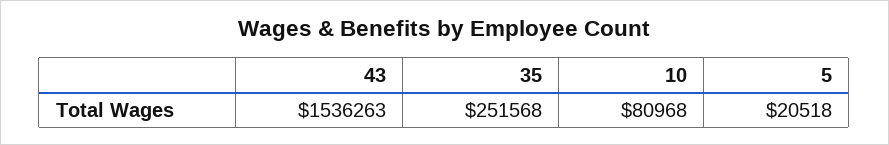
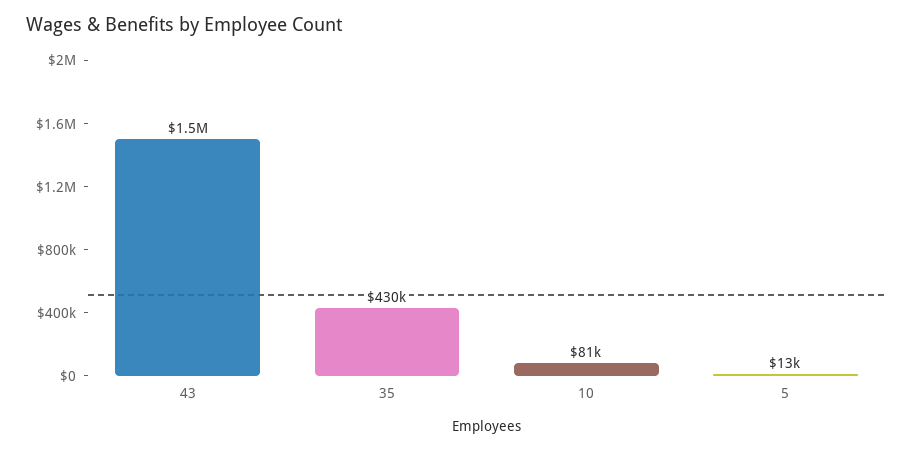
  {
    "43": 1536263,
-   "35": 251568,
+   "35": 430000,
    "10": 80968,
-   "5": 20518
+   "5": 13000
  }

